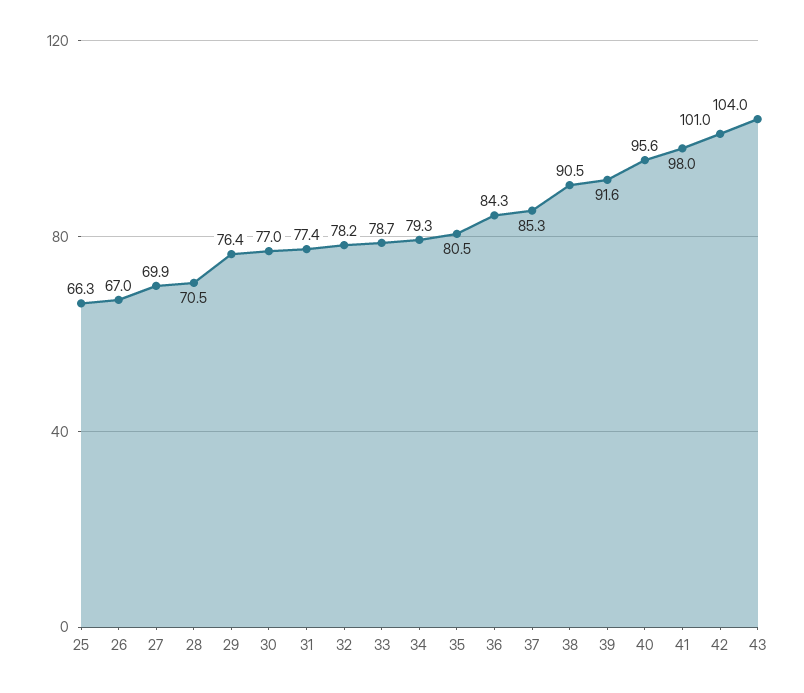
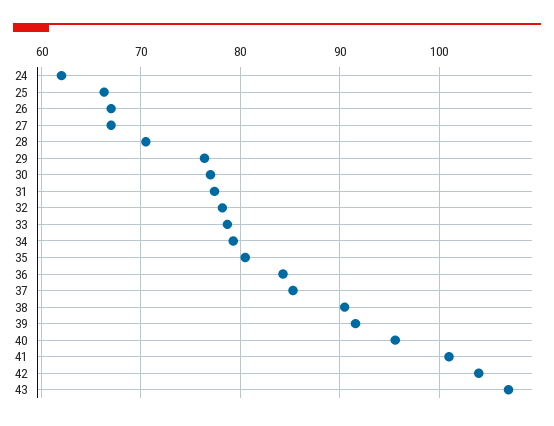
  {
    "25": 66.3,
    "26": 67,
-   "27": 69.9,
+   "27": 67,
    "28": 70.5,
    "29": 76.4,
    "30": 77,
    "31": 77.4,
    "32": 78.2,
    "33": 78.7,
    "34": 79.3,
    "35": 80.5,
    "36": 84.3,
    "37": 85.3,
    "38": 90.5,
    "39": 91.6,
    "40": 95.6,
-   "41": 98,
+   "41": 101,
-   "42": 101,
+   "42": 104,
-   "43": 104
+   "43": 107,
+   "24": 62
  }

